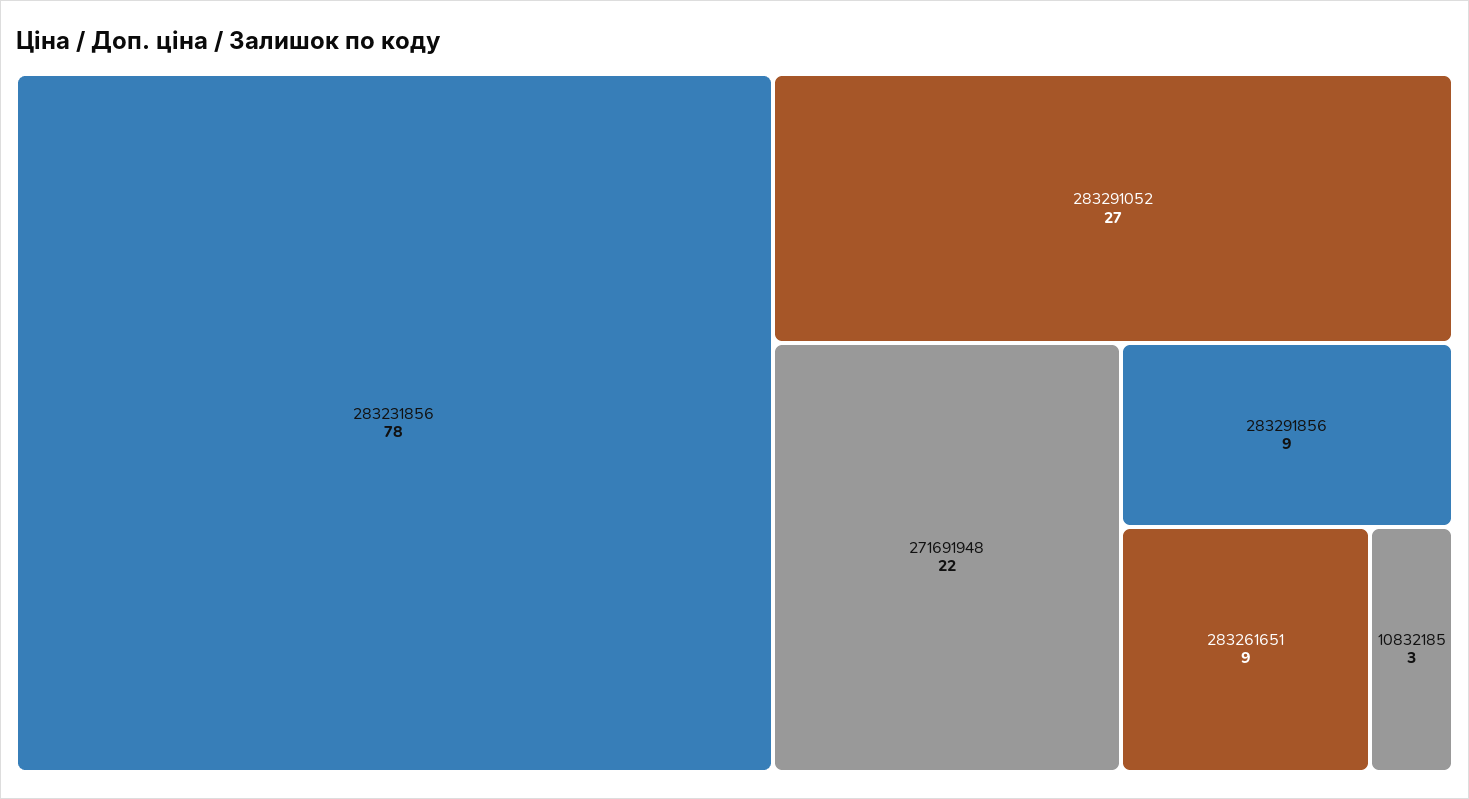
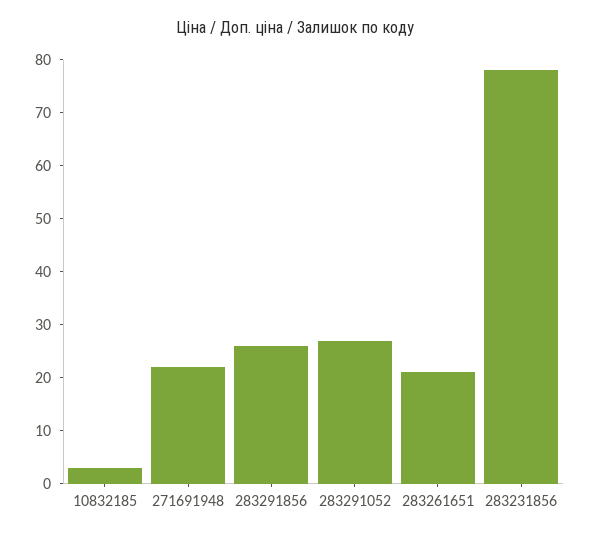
  {
    "283231856": 78,
    "283291052": 27,
    "271691948": 22,
-   "283291856": 9,
+   "283291856": 25,
-   "283261651": 9,
+   "283261651": 20,
    "10832185": 3
  }

